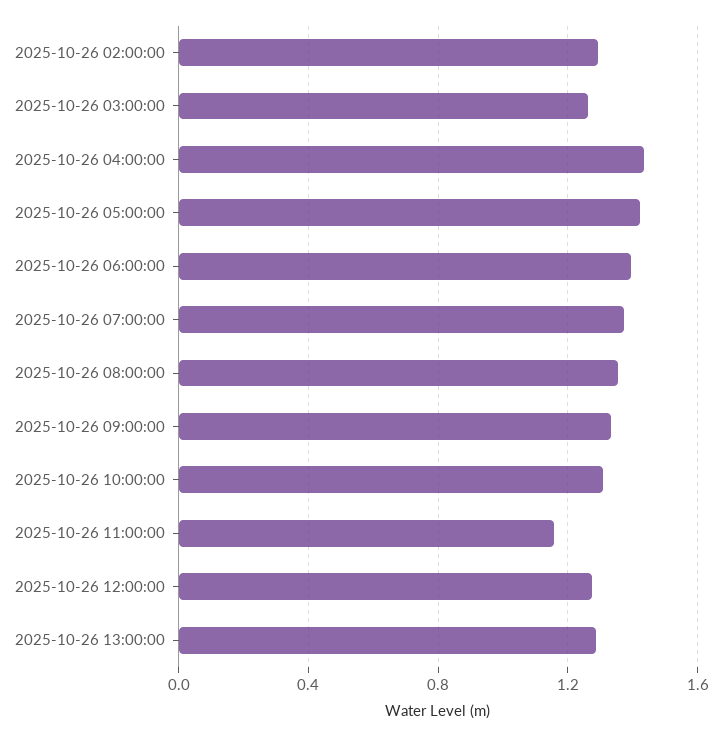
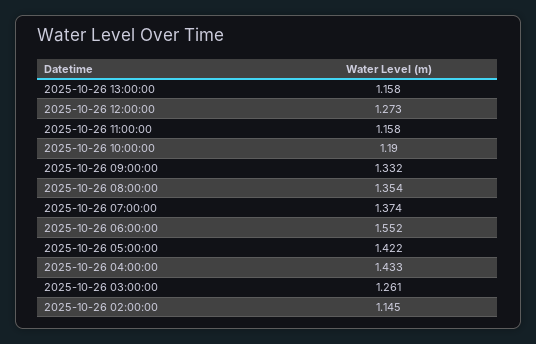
  {
-   "2025-10-26 02:00:00": 1.3,
+   "2025-10-26 02:00:00": 1.145,
    "2025-10-26 03:00:00": 1.261,
    "2025-10-26 04:00:00": 1.433,
    "2025-10-26 05:00:00": 1.422,
-   "2025-10-26 06:00:00": 1.4,
+   "2025-10-26 06:00:00": 1.552,
    "2025-10-26 07:00:00": 1.374,
    "2025-10-26 08:00:00": 1.354,
    "2025-10-26 09:00:00": 1.332,
-   "2025-10-26 10:00:00": 1.3,
+   "2025-10-26 10:00:00": 1.19,
    "2025-10-26 11:00:00": 1.158,
    "2025-10-26 12:00:00": 1.273,
-   "2025-10-26 13:00:00": 1.3
+   "2025-10-26 13:00:00": 1.158
  }

